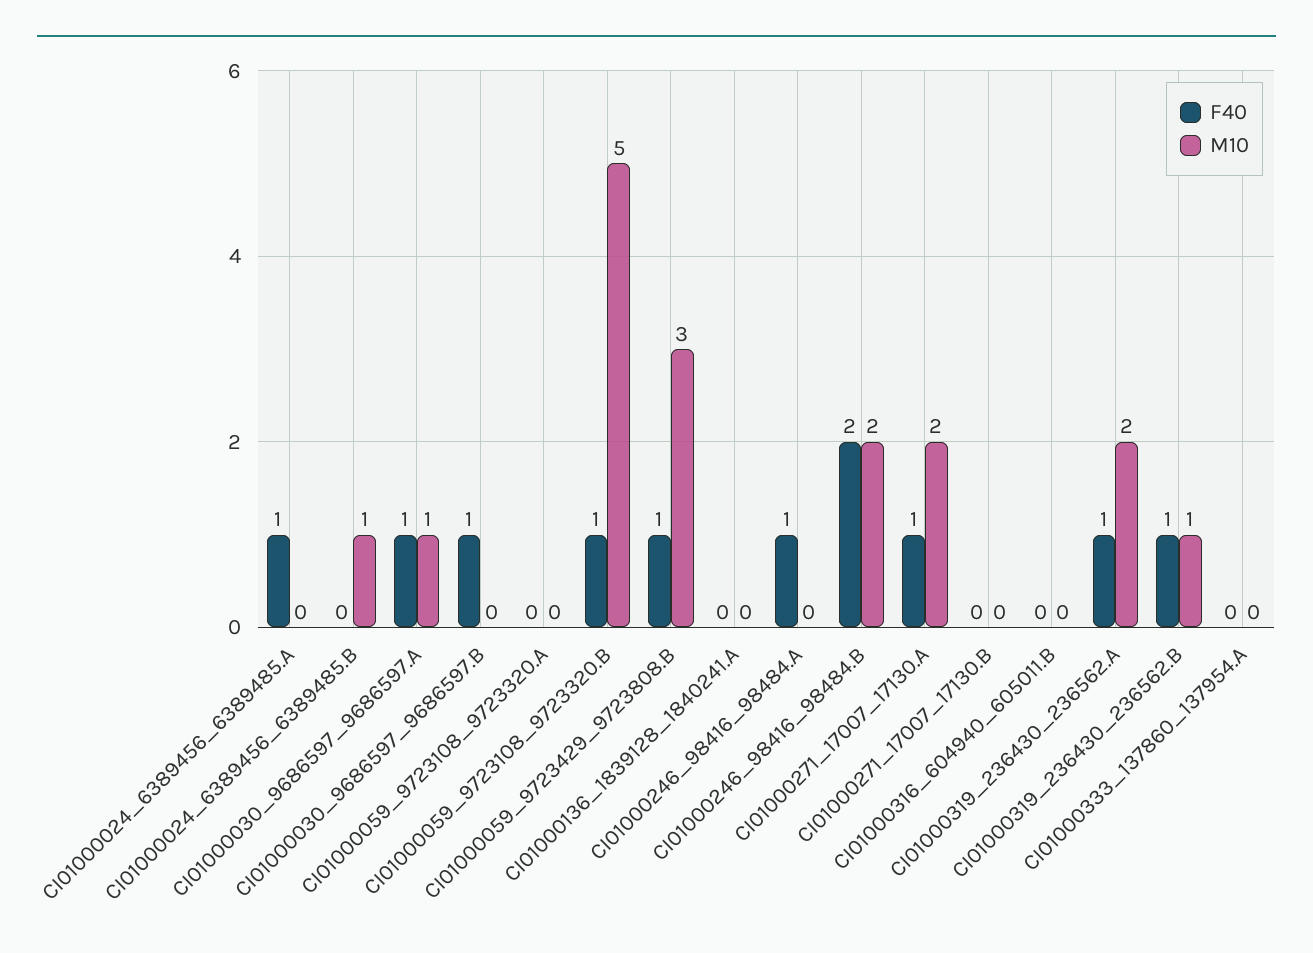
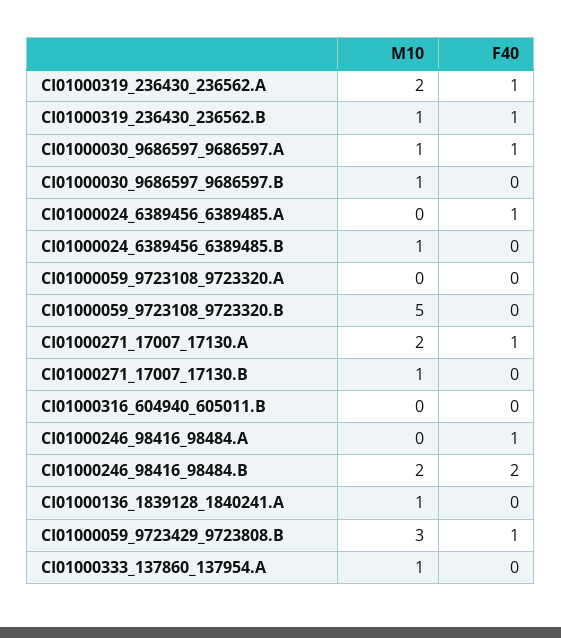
  {
    "F40": {
      "CI01000024_6389456_6389485.A": 1,
      "CI01000024_6389456_6389485.B": 0,
      "CI01000030_9686597_9686597.A": 1,
-     "CI01000030_9686597_9686597.B": 1,
+     "CI01000030_9686597_9686597.B": 0,
      "CI01000059_9723108_9723320.A": 0,
-     "CI01000059_9723108_9723320.B": 1,
+     "CI01000059_9723108_9723320.B": 0,
      "CI01000059_9723429_9723808.B": 1,
      "CI01000136_1839128_1840241.A": 0,
      "CI01000246_98416_98484.A": 1,
      "CI01000246_98416_98484.B": 2,
      "CI01000271_17007_17130.A": 1,
      "CI01000271_17007_17130.B": 0,
      "CI01000316_604940_605011.B": 0,
      "CI01000319_236430_236562.A": 1,
      "CI01000319_236430_236562.B": 1,
      "CI01000333_137860_137954.A": 0
    },
    "M10": {
      "CI01000024_6389456_6389485.A": 0,
      "CI01000024_6389456_6389485.B": 1,
      "CI01000030_9686597_9686597.A": 1,
-     "CI01000030_9686597_9686597.B": 0,
+     "CI01000030_9686597_9686597.B": 1,
      "CI01000059_9723108_9723320.A": 0,
      "CI01000059_9723108_9723320.B": 5,
      "CI01000059_9723429_9723808.B": 3,
-     "CI01000136_1839128_1840241.A": 0,
+     "CI01000136_1839128_1840241.A": 1,
      "CI01000246_98416_98484.A": 0,
      "CI01000246_98416_98484.B": 2,
      "CI01000271_17007_17130.A": 2,
-     "CI01000271_17007_17130.B": 0,
+     "CI01000271_17007_17130.B": 1,
      "CI01000316_604940_605011.B": 0,
      "CI01000319_236430_236562.A": 2,
      "CI01000319_236430_236562.B": 1,
-     "CI01000333_137860_137954.A": 0
+     "CI01000333_137860_137954.A": 1
    }
  }

